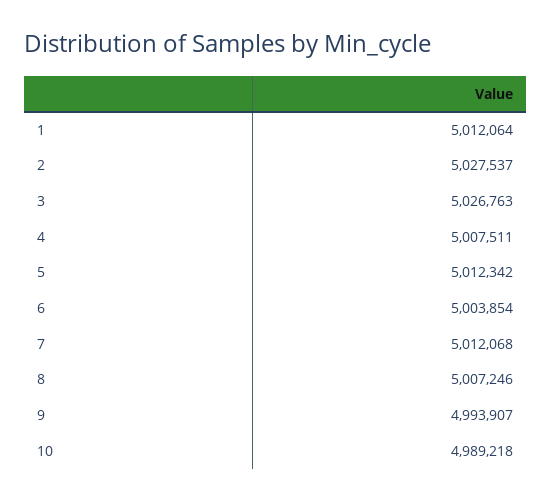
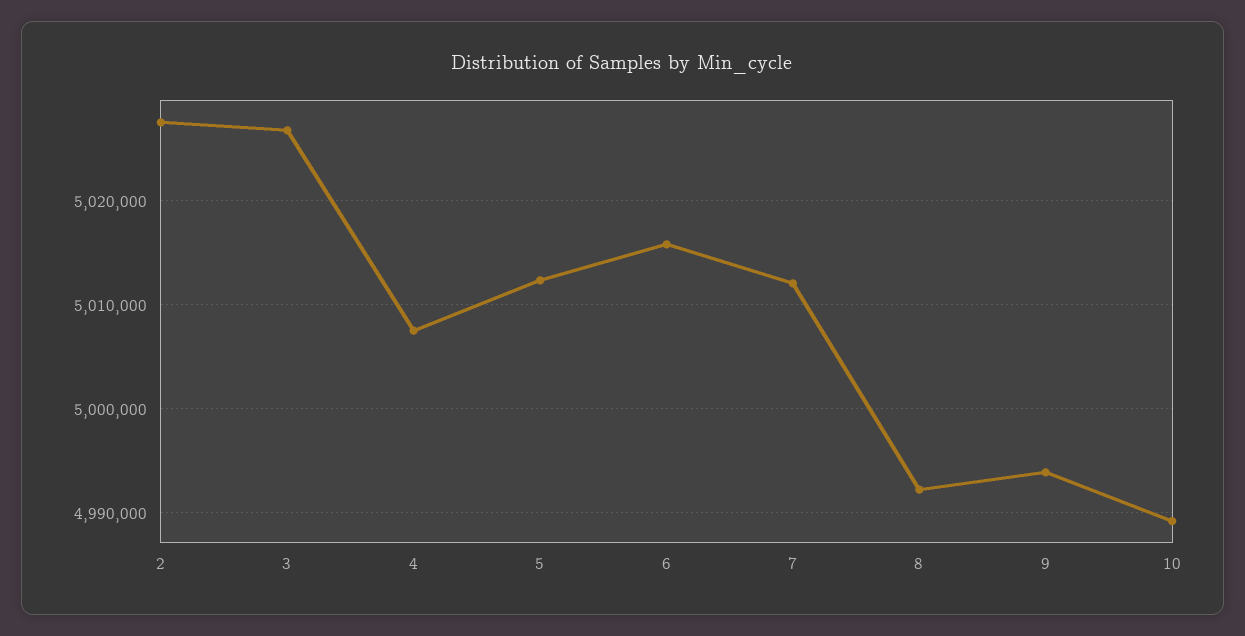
  {
-   "1": 5012064,
    "2": 5027537,
    "3": 5026763,
    "4": 5007511,
    "5": 5012342,
-   "6": 5003854,
+   "6": 5016000,
    "7": 5012068,
-   "8": 5007246,
+   "8": 4992000,
    "9": 4993907,
    "10": 4989218
  }

